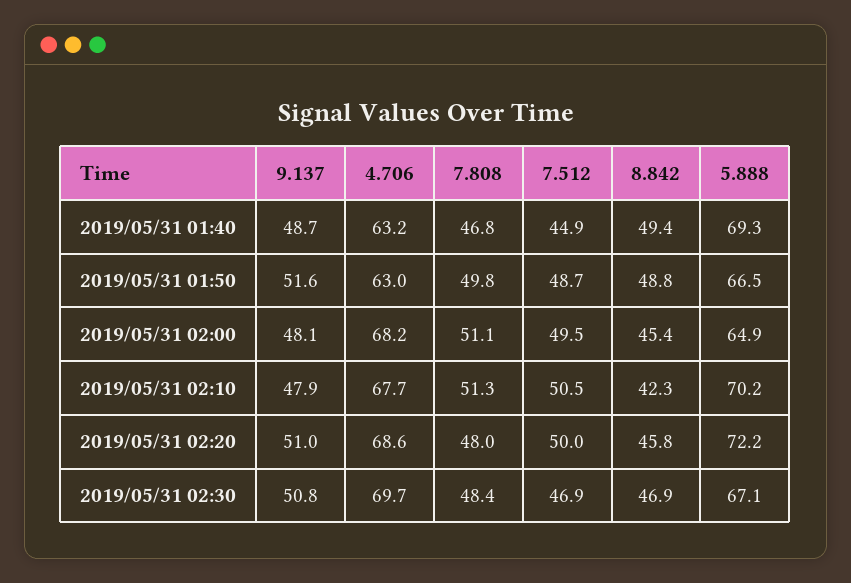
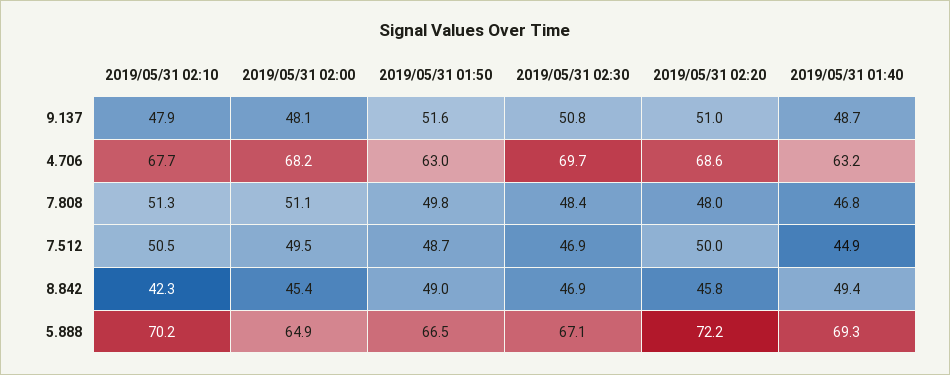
  {
    "9.137": {
      "2019/05/31 01:40": 48.7,
      "2019/05/31 01:50": 51.6,
      "2019/05/31 02:00": 48.1,
      "2019/05/31 02:10": 47.9,
      "2019/05/31 02:20": 51,
      "2019/05/31 02:30": 50.8
    },
    "4.706": {
      "2019/05/31 01:40": 63.2,
      "2019/05/31 01:50": 63,
      "2019/05/31 02:00": 68.2,
      "2019/05/31 02:10": 67.7,
      "2019/05/31 02:20": 68.6,
      "2019/05/31 02:30": 69.7
    },
    "7.808": {
      "2019/05/31 01:40": 46.8,
      "2019/05/31 01:50": 49.8,
      "2019/05/31 02:00": 51.1,
      "2019/05/31 02:10": 51.3,
      "2019/05/31 02:20": 48,
      "2019/05/31 02:30": 48.4
    },
    "7.512": {
      "2019/05/31 01:40": 44.9,
      "2019/05/31 01:50": 48.7,
      "2019/05/31 02:00": 49.5,
      "2019/05/31 02:10": 50.5,
      "2019/05/31 02:20": 50,
      "2019/05/31 02:30": 46.9
    },
    "8.842": {
      "2019/05/31 01:40": 49.4,
-     "2019/05/31 01:50": 48.8,
+     "2019/05/31 01:50": 49,
      "2019/05/31 02:00": 45.4,
      "2019/05/31 02:10": 42.3,
      "2019/05/31 02:20": 45.8,
      "2019/05/31 02:30": 46.9
    },
    "5.888": {
      "2019/05/31 01:40": 69.3,
      "2019/05/31 01:50": 66.5,
      "2019/05/31 02:00": 64.9,
      "2019/05/31 02:10": 70.2,
      "2019/05/31 02:20": 72.2,
      "2019/05/31 02:30": 67.1
    }
  }

